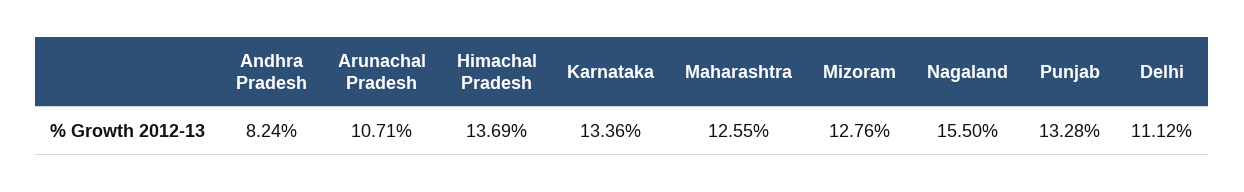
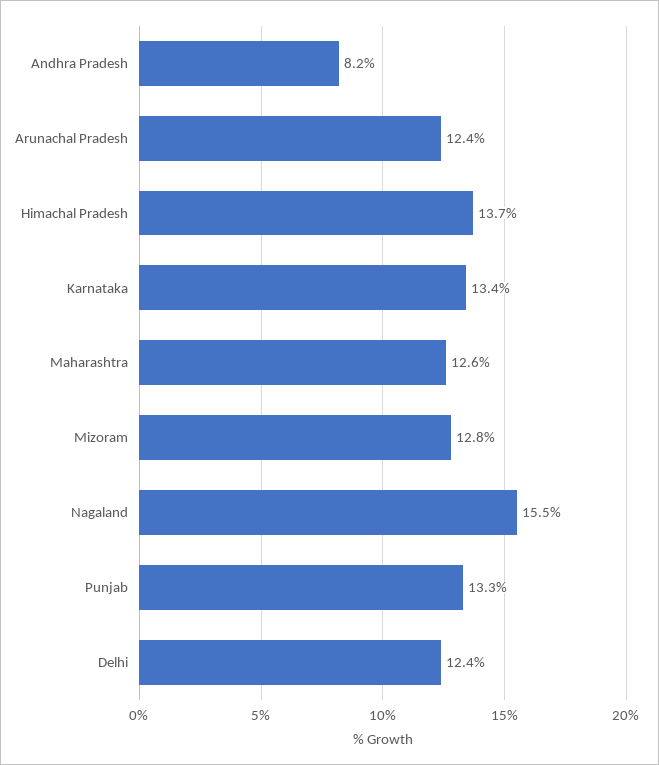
  {
    "Andhra Pradesh": 8.24,
-   "Arunachal Pradesh": 10.71,
+   "Arunachal Pradesh": 12.4,
    "Himachal Pradesh": 13.69,
    "Karnataka": 13.36,
    "Maharashtra": 12.55,
    "Mizoram": 12.76,
    "Nagaland": 15.5,
    "Punjab": 13.28,
-   "Delhi": 11.12
+   "Delhi": 12.4
  }

